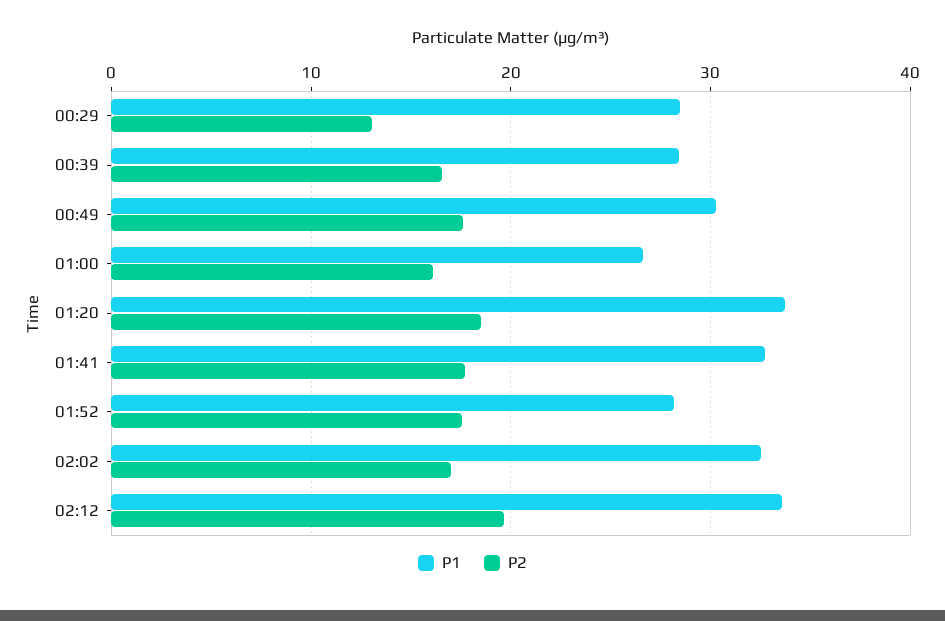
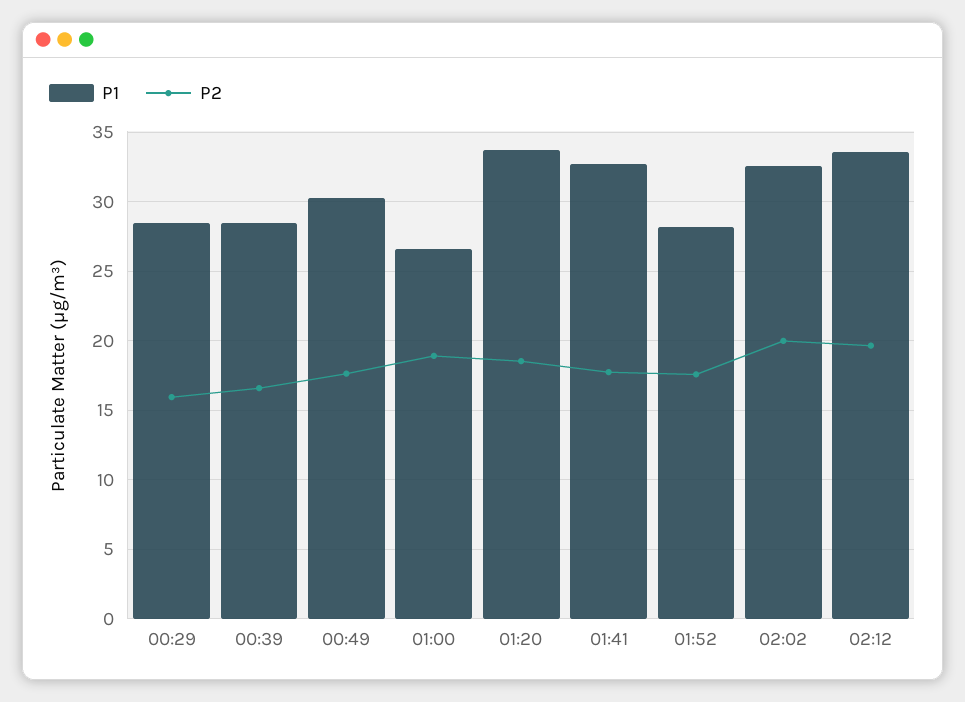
  {
    "P1": {
      "00:29": 28.5,
      "00:39": 28.5,
      "00:49": 30.5,
      "01:00": 26.5,
      "01:20": 33.5,
      "01:41": 32.5,
      "01:52": 28,
      "02:02": 32.5,
      "02:12": 33.5
    },
    "P2": {
-     "00:29": 13,
+     "00:29": 16,
      "00:39": 16.5,
      "00:49": 17.5,
-     "01:00": 16,
+     "01:00": 19,
      "01:20": 18.5,
      "01:41": 17.5,
      "01:52": 17.5,
-     "02:02": 17,
+     "02:02": 20,
      "02:12": 19.5
    }
  }

